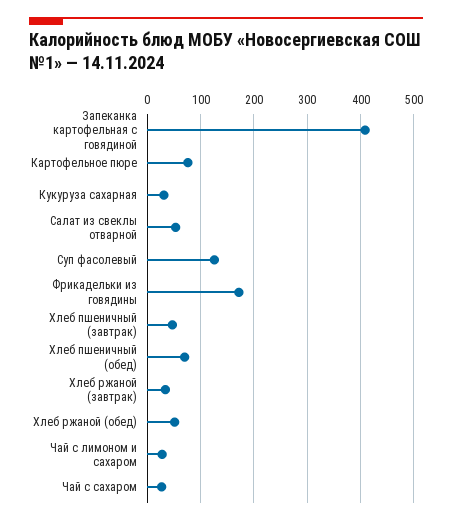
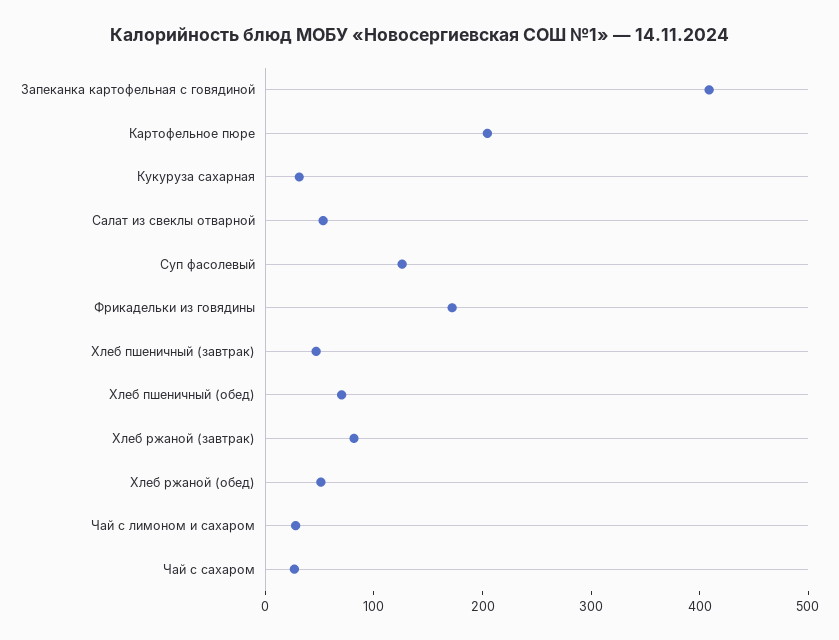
  {
    "Запеканка картофельная с говядиной": 400,
-   "Картофельное пюре": 80,
+   "Картофельное пюре": 200,
    "Кукуруза сахарная": 40,
    "Салат из свеклы отварной": 60,
    "Суп фасолевый": 120,
    "Фрикадельки из говядины": 180,
    "Хлеб пшеничный (завтрак)": 40,
    "Хлеб пшеничный (обед)": 80,
-   "Хлеб ржаной (завтрак)": 40,
+   "Хлеб ржаной (завтрак)": 80,
    "Хлеб ржаной (обед)": 60,
    "Чай с лимоном и сахаром": 20,
    "Чай с сахаром": 20
  }

